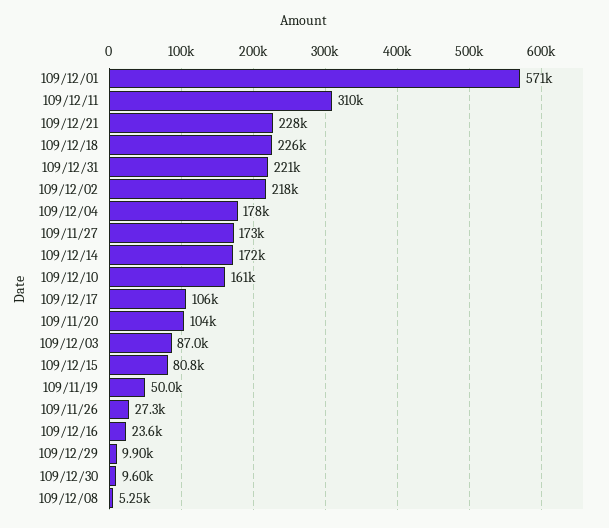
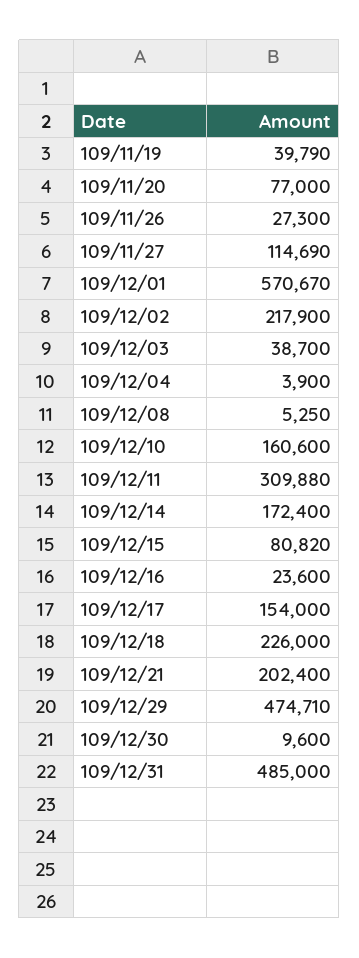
  {
    "109/12/01": 570670,
    "109/12/11": 309880,
-   "109/12/21": 228000,
+   "109/12/21": 202400,
    "109/12/18": 226000,
-   "109/12/31": 221000,
+   "109/12/31": 485000,
    "109/12/02": 217900,
-   "109/12/04": 178000,
+   "109/12/04": 3900,
-   "109/11/27": 173000,
+   "109/11/27": 114690,
    "109/12/14": 172400,
    "109/12/10": 160600,
-   "109/12/17": 106000,
+   "109/12/17": 154000,
-   "109/11/20": 104000,
+   "109/11/20": 77000,
-   "109/12/03": 87000,
+   "109/12/03": 38700,
    "109/12/15": 80820,
-   "109/11/19": 50000,
+   "109/11/19": 39790,
    "109/11/26": 27300,
    "109/12/16": 23600,
-   "109/12/29": 9900,
+   "109/12/29": 474710,
    "109/12/30": 9600,
    "109/12/08": 5250
  }

